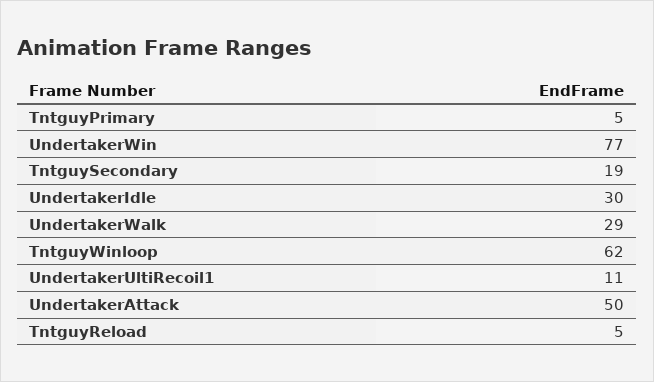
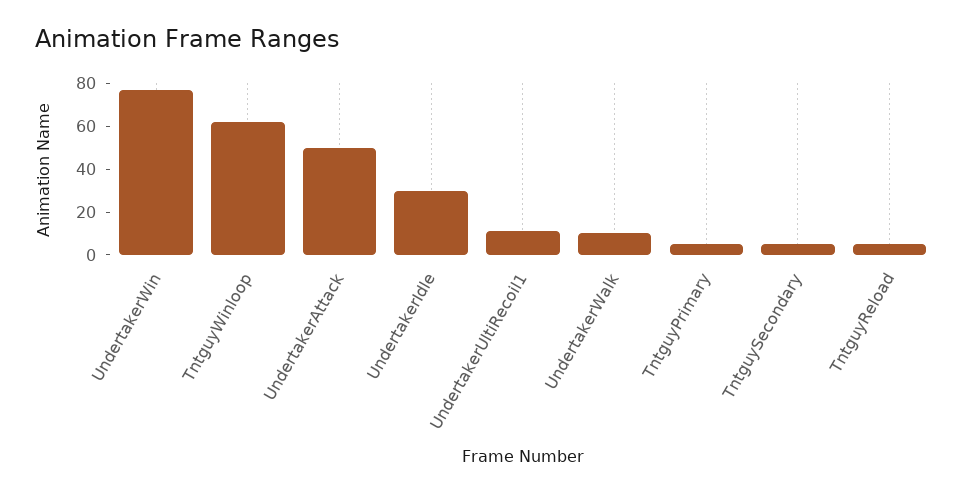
  {
    "TntguyPrimary": 5,
    "UndertakerWin": 77,
-   "TntguySecondary": 19,
+   "TntguySecondary": 5,
    "UndertakerIdle": 30,
-   "UndertakerWalk": 29,
+   "UndertakerWalk": 10,
    "TntguyWinloop": 62,
    "UndertakerUltiRecoil1": 11,
    "UndertakerAttack": 50,
    "TntguyReload": 5
  }

